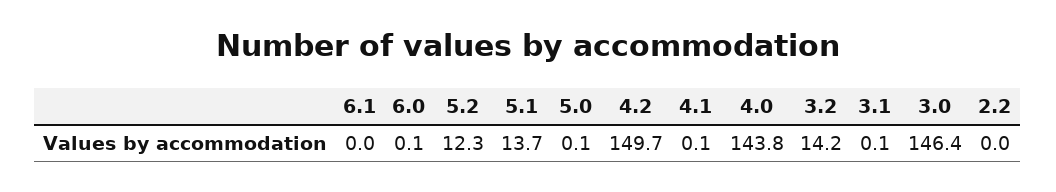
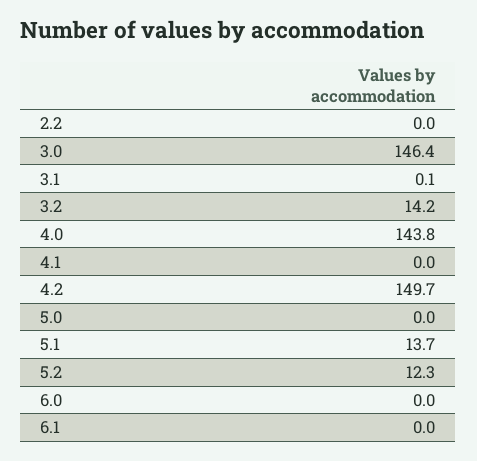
  {
    "6.1": 0,
-   "6.0": 0.1,
+   "6.0": 0,
    "5.2": 12.3,
    "5.1": 13.7,
-   "5.0": 0.1,
+   "5.0": 0,
    "4.2": 149.7,
-   "4.1": 0.1,
+   "4.1": 0,
    "4.0": 143.8,
    "3.2": 14.2,
    "3.1": 0.1,
    "3.0": 146.4,
    "2.2": 0
  }

